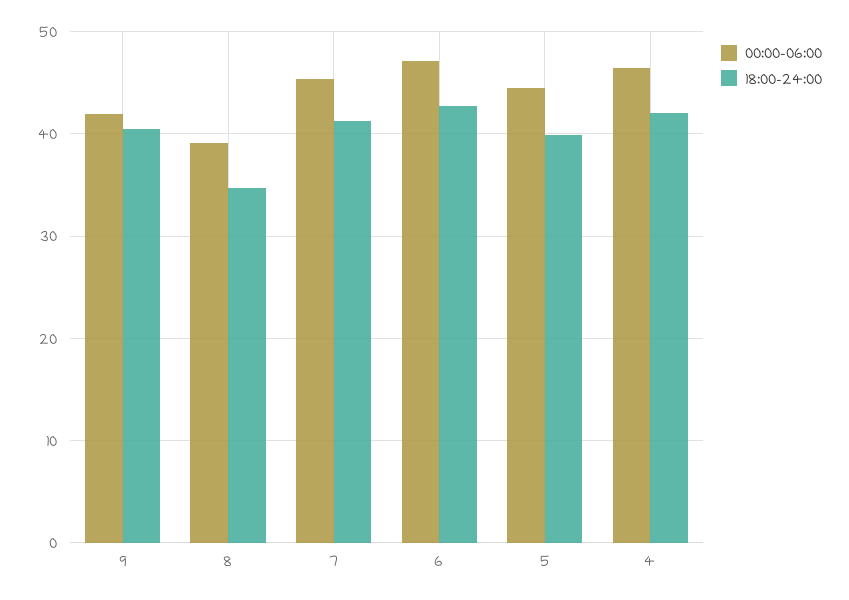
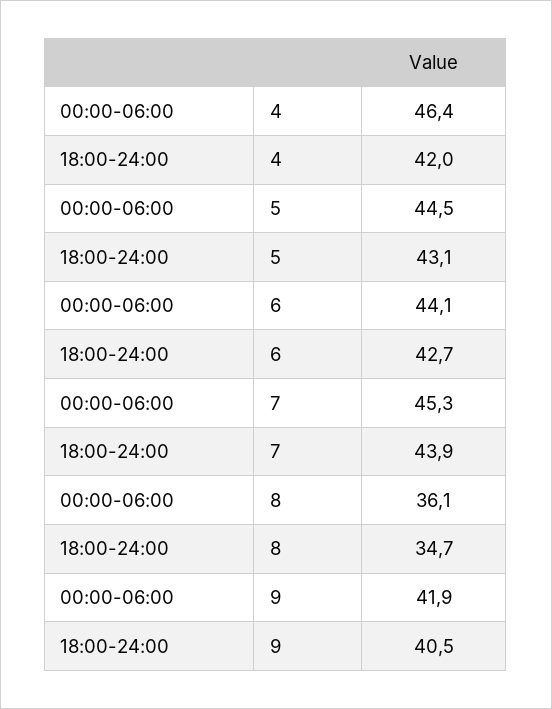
  {
    "00:00-06:00": {
      "9": 41.9,
-     "8": 39,
+     "8": 36.1,
      "7": 45.3,
-     "6": 47,
+     "6": 44.1,
      "5": 44.5,
      "4": 46.4
    },
    "18:00-24:00": {
      "9": 40.5,
      "8": 34.7,
-     "7": 41,
+     "7": 43.9,
      "6": 42.7,
-     "5": 40,
+     "5": 43.1,
      "4": 42
    }
  }

